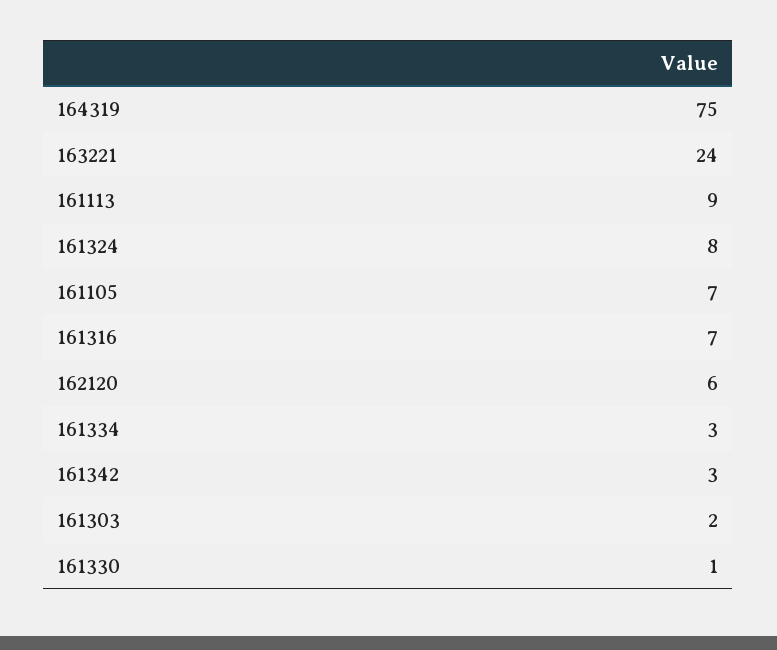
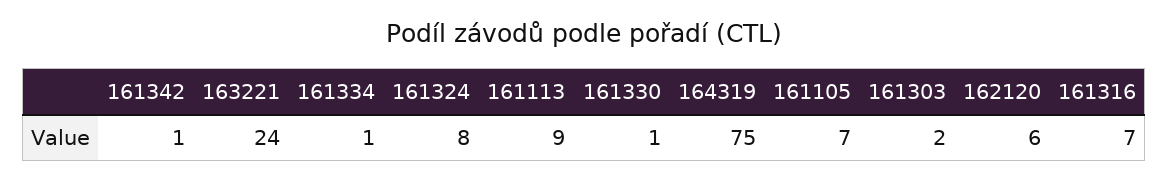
  {
    "164319": 75,
    "163221": 24,
    "161113": 9,
    "161324": 8,
    "161105": 7,
    "161316": 7,
    "162120": 6,
-   "161334": 3,
+   "161334": 1,
-   "161342": 3,
+   "161342": 1,
    "161303": 2,
    "161330": 1
  }

